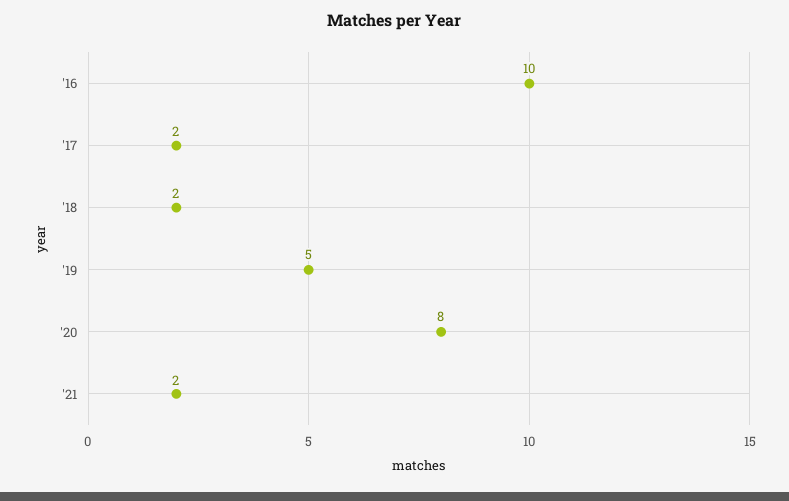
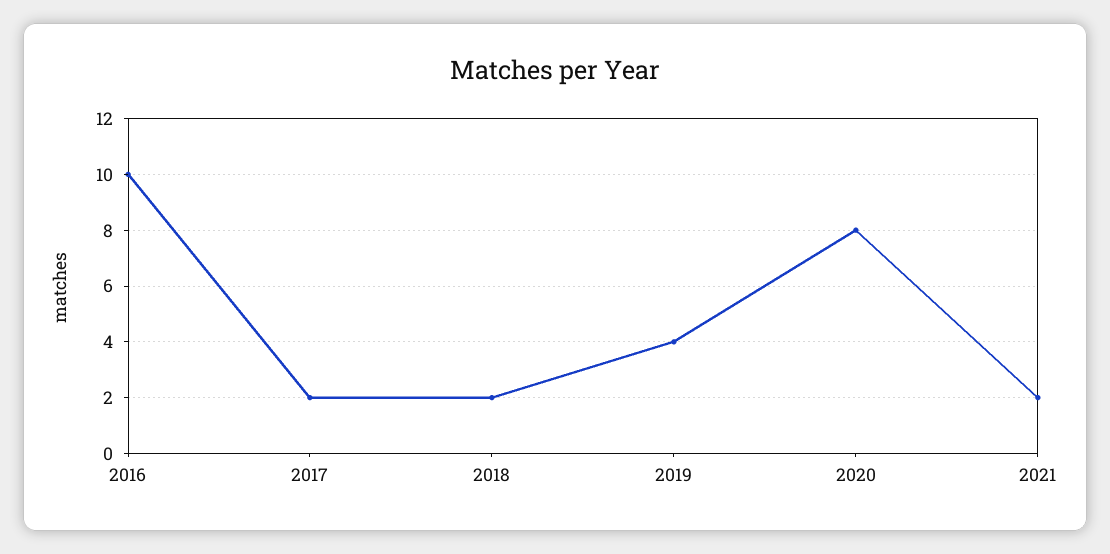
  {
    "'16": 10,
    "'17": 2,
    "'18": 2,
-   "'19": 5,
+   "'19": 4,
    "'20": 8,
    "'21": 2
  }

